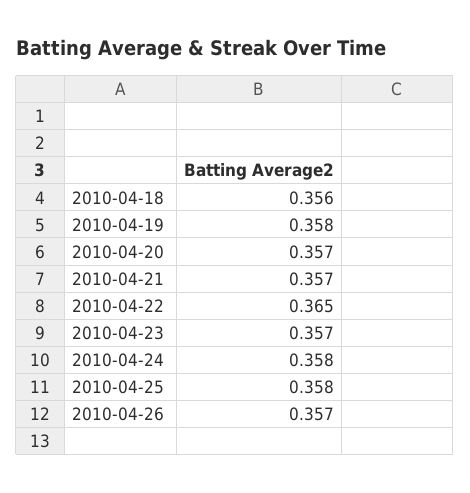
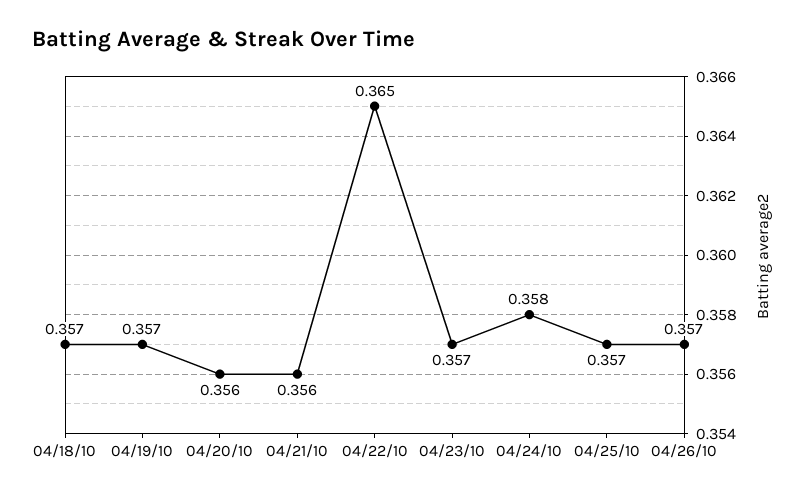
  {
-   "2010-04-18": 0.356,
+   "2010-04-18": 0.357,
-   "2010-04-19": 0.358,
+   "2010-04-19": 0.357,
-   "2010-04-20": 0.357,
+   "2010-04-20": 0.356,
-   "2010-04-21": 0.357,
+   "2010-04-21": 0.356,
    "2010-04-22": 0.365,
    "2010-04-23": 0.357,
    "2010-04-24": 0.358,
-   "2010-04-25": 0.358,
+   "2010-04-25": 0.357,
    "2010-04-26": 0.357
  }

